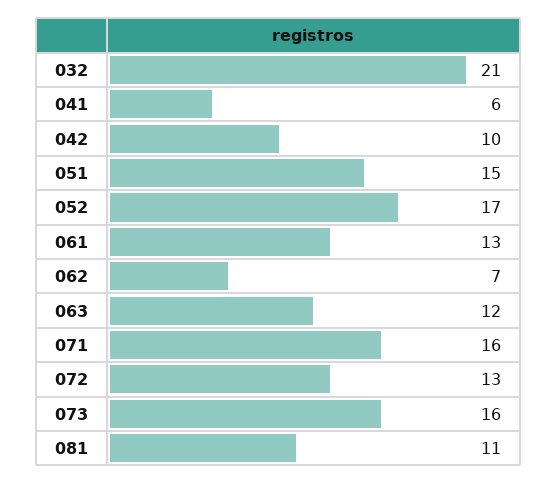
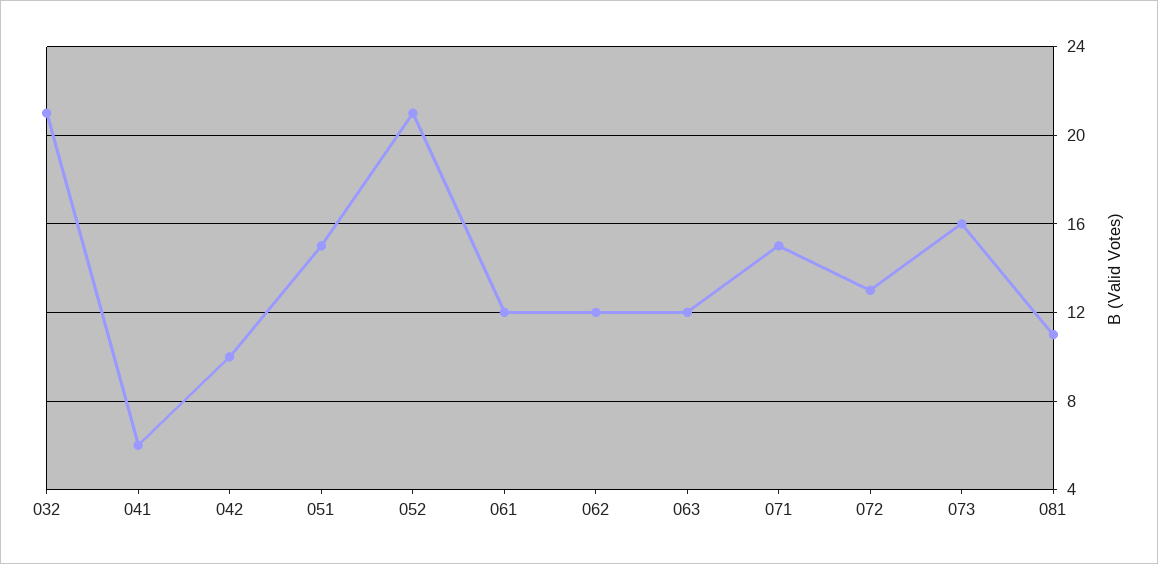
  {
    "032": 21,
    "041": 6,
    "042": 10,
    "051": 15,
-   "052": 17,
+   "052": 21,
-   "061": 13,
+   "061": 12,
-   "062": 7,
+   "062": 12,
    "063": 12,
-   "071": 16,
+   "071": 15,
    "072": 13,
    "073": 16,
    "081": 11
  }

